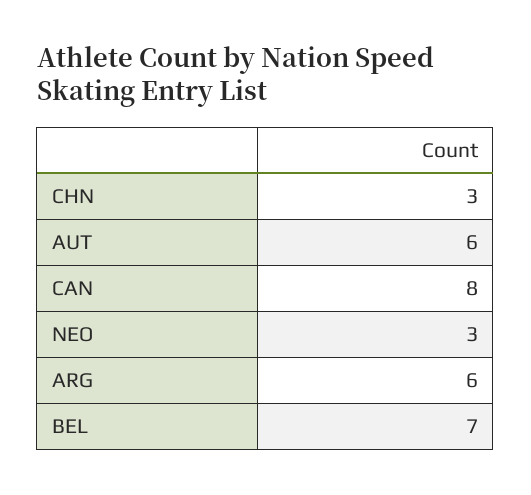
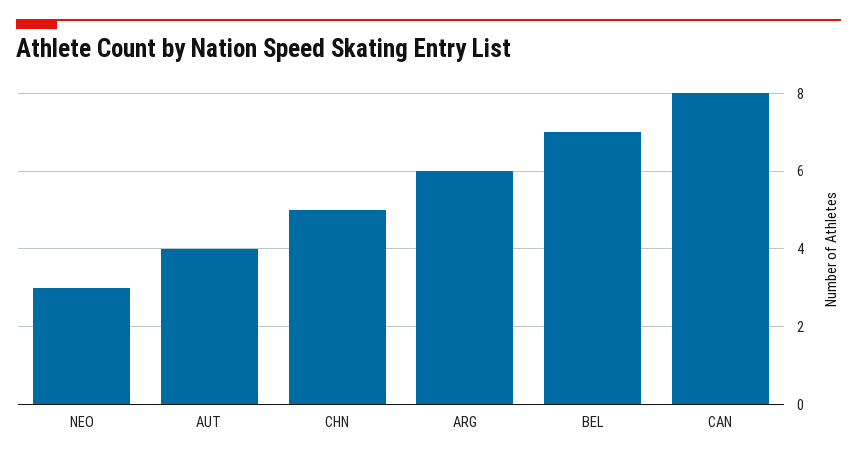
  {
-   "CHN": 3,
+   "CHN": 5,
-   "AUT": 6,
+   "AUT": 4,
    "CAN": 8,
    "NEO": 3,
    "ARG": 6,
    "BEL": 7
  }

